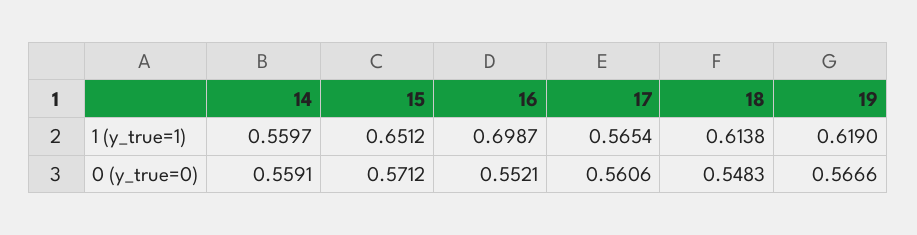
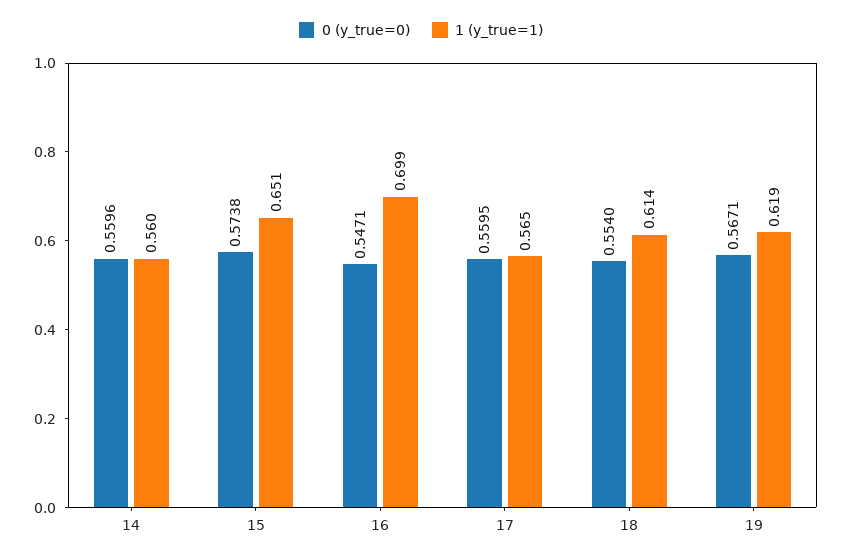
  {
    "1 (y_true=1)": {
      "14": 0.5597,
      "15": 0.6512,
      "16": 0.6987,
      "17": 0.5654,
      "18": 0.6138,
      "19": 0.619
    },
    "0 (y_true=0)": {
-     "14": 0.5591,
+     "14": 0.5596,
-     "15": 0.5712,
+     "15": 0.5738,
-     "16": 0.5521,
+     "16": 0.5471,
-     "17": 0.5606,
+     "17": 0.5595,
-     "18": 0.5483,
+     "18": 0.554,
-     "19": 0.5666
+     "19": 0.5671
    }
  }

